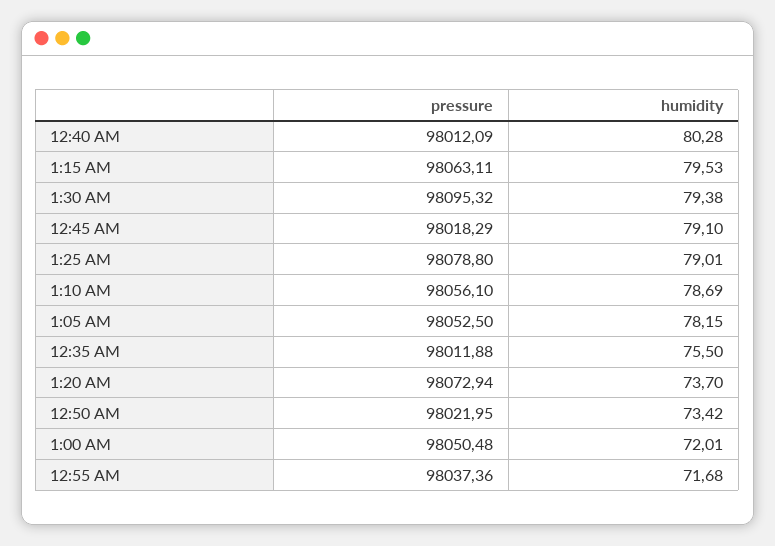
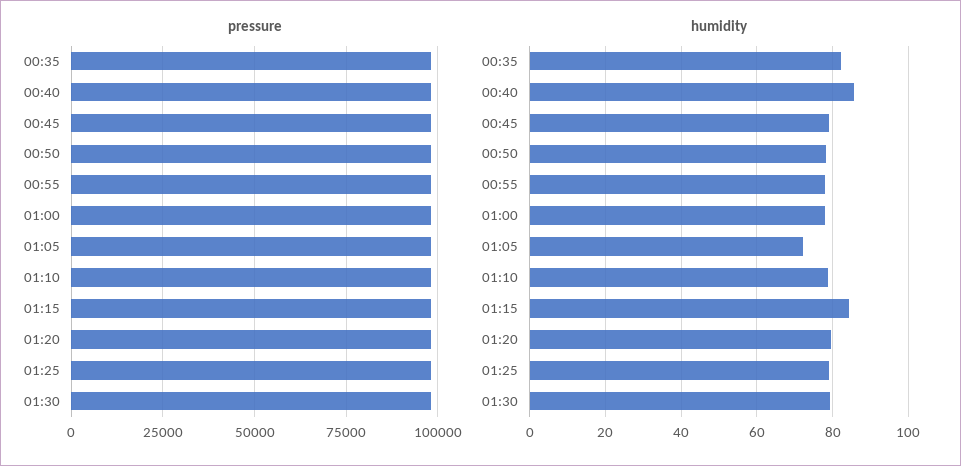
  {
    "pressure": {
      "12:40 AM": 98012.09,
      "1:15 AM": 98063.11,
      "1:30 AM": 98095.32,
      "12:45 AM": 98018.29,
      "1:25 AM": 98078.8,
      "1:10 AM": 98056.1,
      "1:05 AM": 98052.5,
      "12:35 AM": 98011.88,
      "1:20 AM": 98072.94,
      "12:50 AM": 98021.95,
      "1:00 AM": 98050.48,
      "12:55 AM": 98037.36
    },
    "humidity": {
-     "12:40 AM": 80.28,
+     "12:40 AM": 86,
-     "1:15 AM": 79.53,
+     "1:15 AM": 84,
      "1:30 AM": 79.38,
      "12:45 AM": 79.1,
      "1:25 AM": 79.01,
      "1:10 AM": 78.69,
-     "1:05 AM": 78.15,
+     "1:05 AM": 72,
-     "12:35 AM": 75.5,
+     "12:35 AM": 82,
-     "1:20 AM": 73.7,
+     "1:20 AM": 80,
-     "12:50 AM": 73.42,
+     "12:50 AM": 78,
-     "1:00 AM": 72.01,
+     "1:00 AM": 78,
-     "12:55 AM": 71.68
+     "12:55 AM": 78
    }
  }

